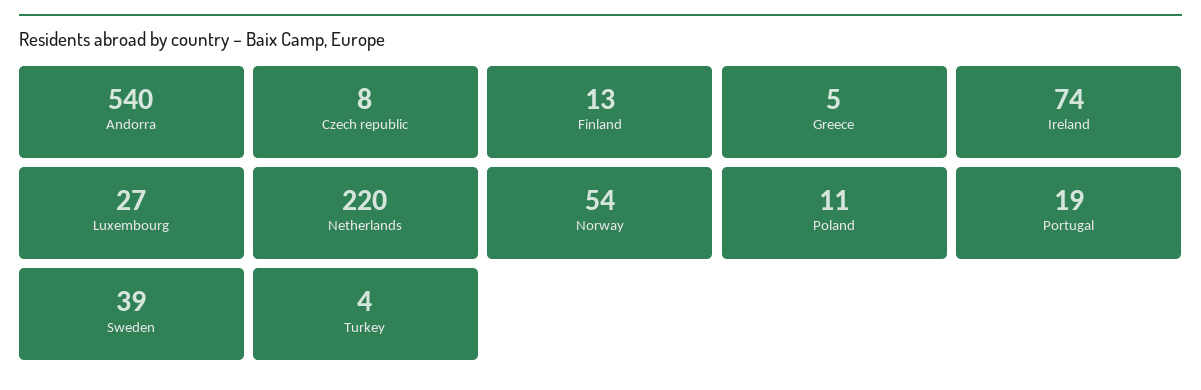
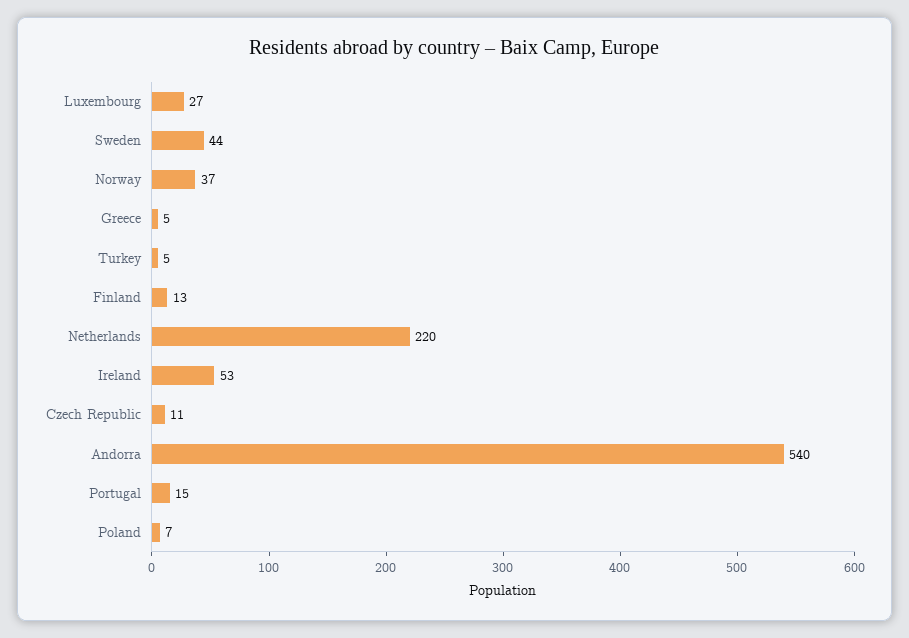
  {
    "Andorra": 540,
-   "Czech republic": 8,
+   "Czech republic": 11,
    "Finland": 13,
    "Greece": 5,
-   "Ireland": 74,
+   "Ireland": 53,
    "Luxembourg": 27,
    "Netherlands": 220,
-   "Norway": 54,
+   "Norway": 37,
-   "Poland": 11,
+   "Poland": 7,
-   "Portugal": 19,
+   "Portugal": 15,
-   "Sweden": 39,
+   "Sweden": 44,
-   "Turkey": 4
+   "Turkey": 5
  }

